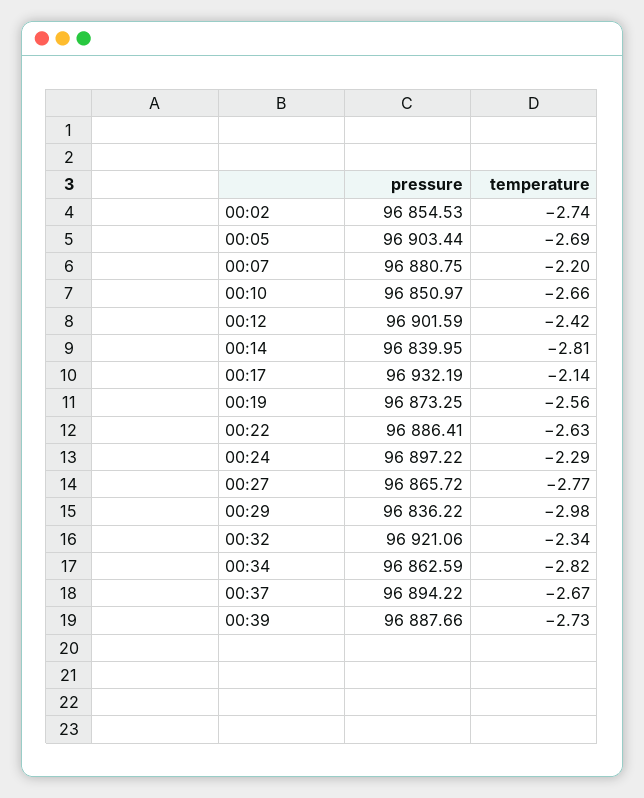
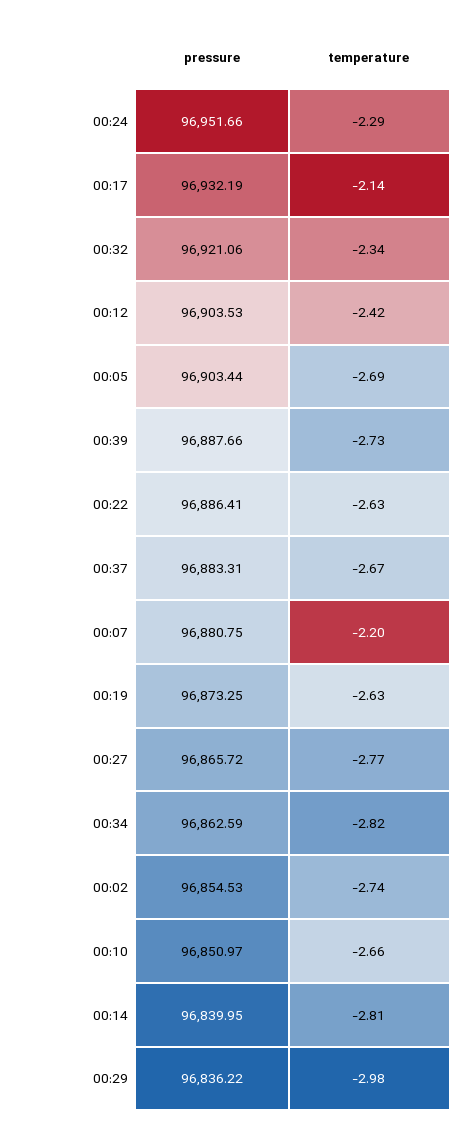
  {
    "pressure": {
      "00:02": 96854.53,
      "00:05": 96903.44,
      "00:07": 96880.75,
      "00:10": 96850.97,
-     "00:12": 96901.59,
+     "00:12": 96903.53,
      "00:14": 96839.95,
      "00:17": 96932.19,
      "00:19": 96873.25,
      "00:22": 96886.41,
-     "00:24": 96897.22,
+     "00:24": 96951.66,
      "00:27": 96865.72,
      "00:29": 96836.22,
      "00:32": 96921.06,
      "00:34": 96862.59,
-     "00:37": 96894.22,
+     "00:37": 96883.31,
      "00:39": 96887.66
    },
    "temperature": {
      "00:02": -2.74,
      "00:05": -2.69,
      "00:07": -2.2,
      "00:10": -2.66,
      "00:12": -2.42,
      "00:14": -2.81,
      "00:17": -2.14,
-     "00:19": -2.56,
+     "00:19": -2.63,
      "00:22": -2.63,
      "00:24": -2.29,
      "00:27": -2.77,
      "00:29": -2.98,
      "00:32": -2.34,
      "00:34": -2.82,
      "00:37": -2.67,
      "00:39": -2.73
    }
  }

